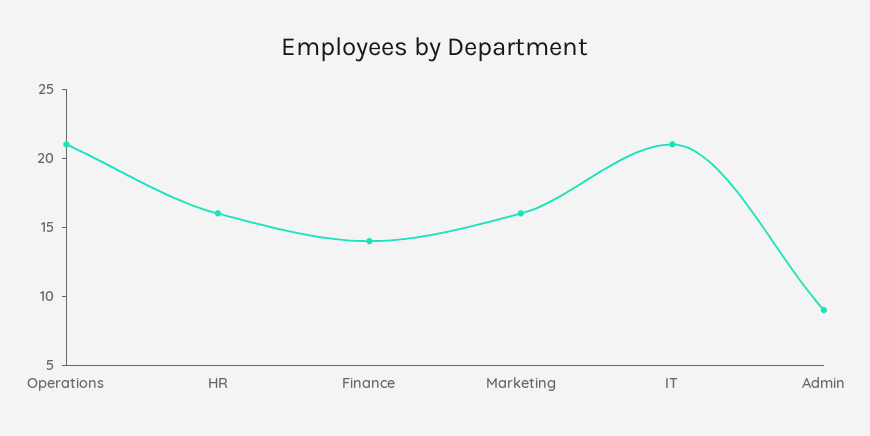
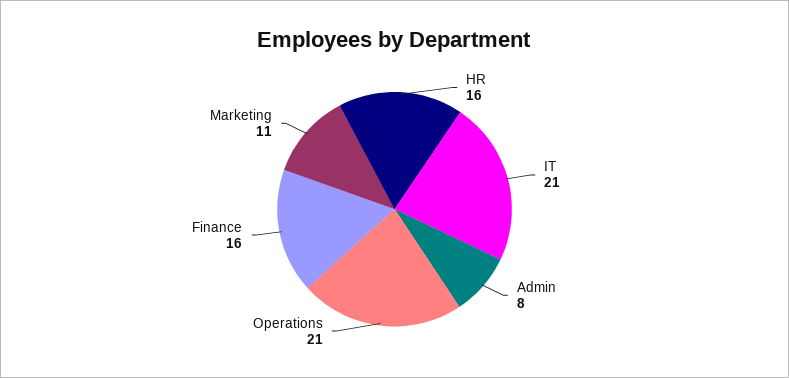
  {
    "Operations": 21,
    "HR": 16,
-   "Finance": 14,
+   "Finance": 16,
-   "Marketing": 16,
+   "Marketing": 11,
    "IT": 21,
-   "Admin": 9
+   "Admin": 8
  }

